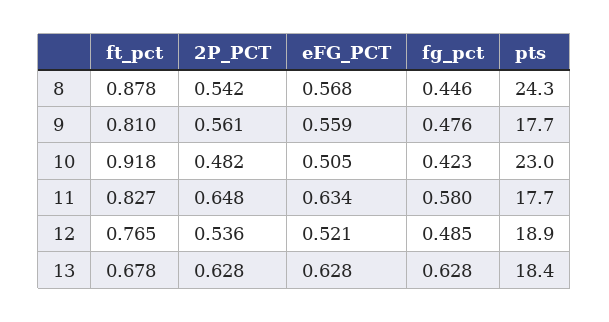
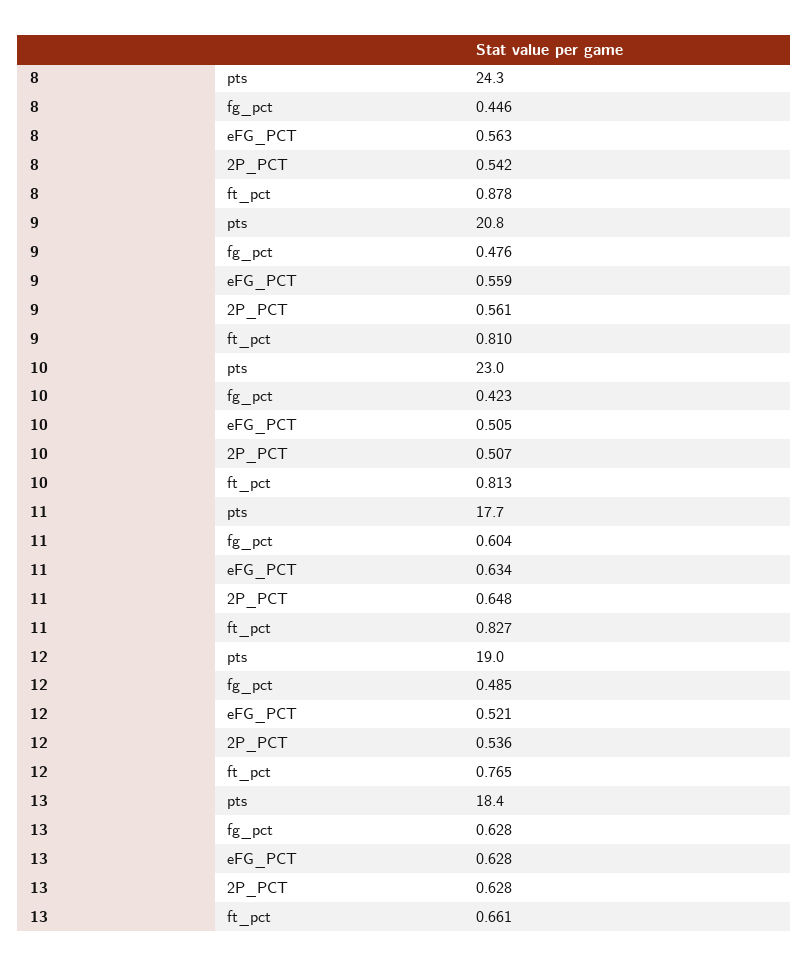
  {
    "ft_pct": {
      "8": 0.878,
      "9": 0.81,
-     "10": 0.918,
+     "10": 0.813,
      "11": 0.827,
      "12": 0.765,
-     "13": 0.678
+     "13": 0.661
    },
    "2P_PCT": {
      "8": 0.542,
      "9": 0.561,
-     "10": 0.482,
+     "10": 0.507,
      "11": 0.648,
      "12": 0.536,
      "13": 0.628
    },
    "eFG_PCT": {
-     "8": 0.568,
+     "8": 0.563,
      "9": 0.559,
      "10": 0.505,
      "11": 0.634,
      "12": 0.521,
      "13": 0.628
    },
    "fg_pct": {
      "8": 0.446,
      "9": 0.476,
      "10": 0.423,
-     "11": 0.58,
+     "11": 0.604,
      "12": 0.485,
      "13": 0.628
    },
    "pts": {
      "8": 24.3,
-     "9": 17.7,
+     "9": 20.8,
      "10": 23,
      "11": 17.7,
-     "12": 18.9,
+     "12": 19,
      "13": 18.4
    }
  }

